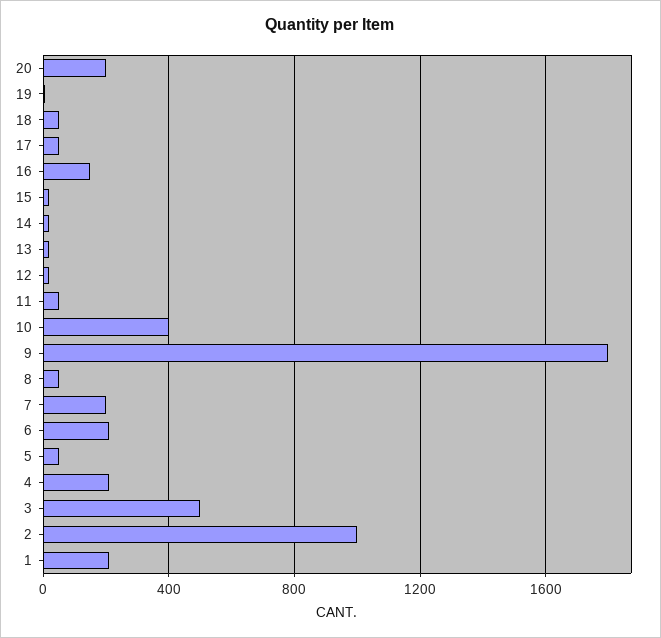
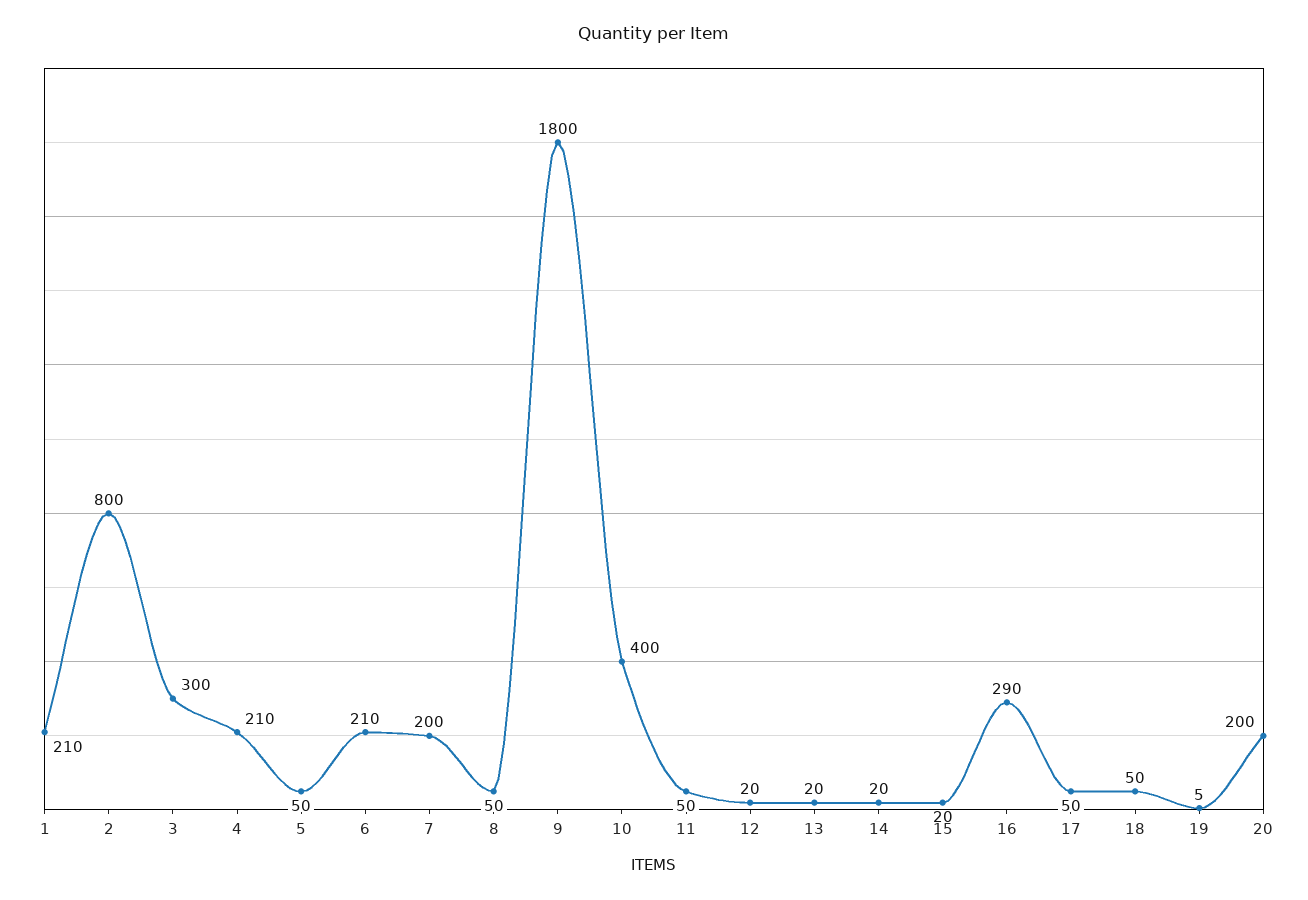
  {
    "20": 200,
    "19": 5,
    "18": 50,
    "17": 50,
-   "16": 150,
+   "16": 290,
    "15": 20,
    "14": 20,
    "13": 20,
    "12": 20,
    "11": 50,
    "10": 400,
    "9": 1800,
    "8": 50,
    "7": 200,
    "6": 210,
    "5": 50,
    "4": 210,
-   "3": 500,
+   "3": 300,
-   "2": 1000,
+   "2": 800,
    "1": 210
  }

